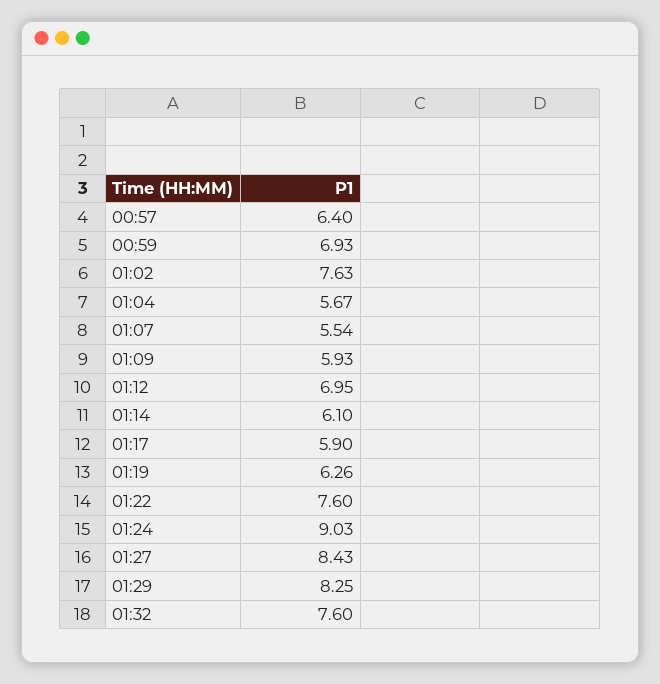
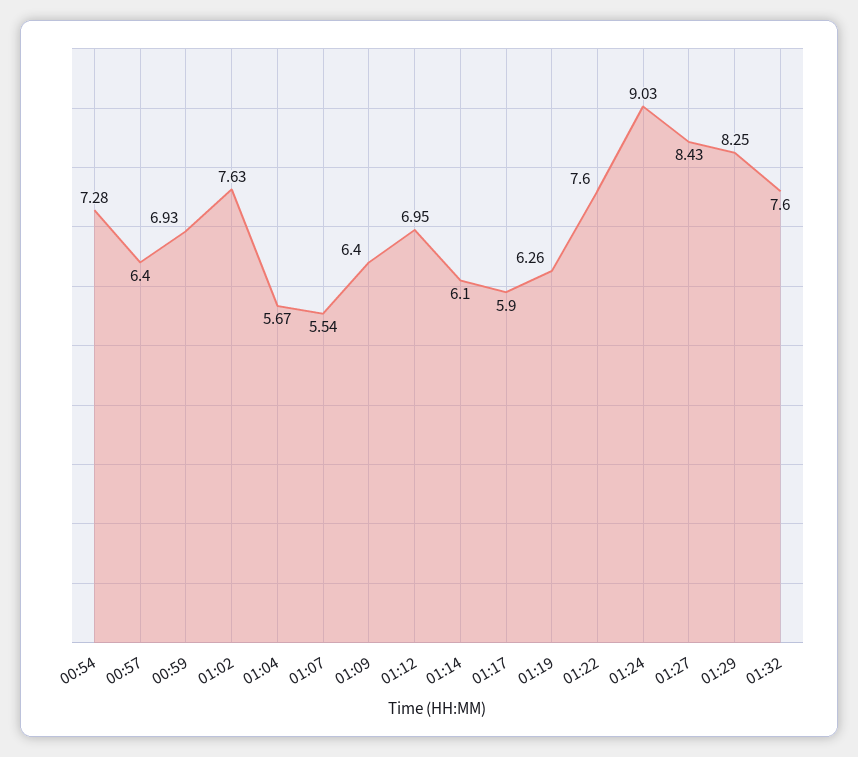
  {
    "00:57": 6.4,
    "00:59": 6.93,
    "01:02": 7.63,
    "01:04": 5.67,
    "01:07": 5.54,
-   "01:09": 5.93,
+   "01:09": 6.4,
    "01:12": 6.95,
    "01:14": 6.1,
    "01:17": 5.9,
    "01:19": 6.26,
    "01:22": 7.6,
    "01:24": 9.03,
    "01:27": 8.43,
    "01:29": 8.25,
-   "01:32": 7.6
+   "01:32": 7.6,
+   "00:54": 7.28
  }

